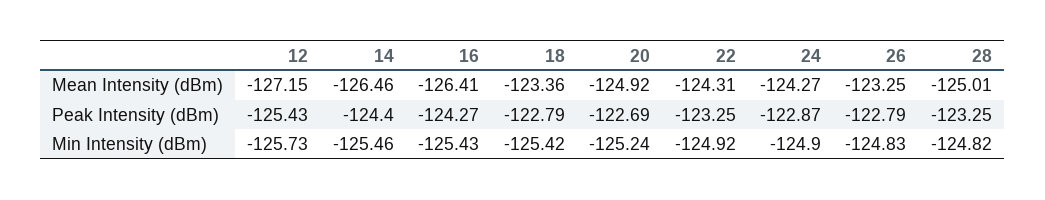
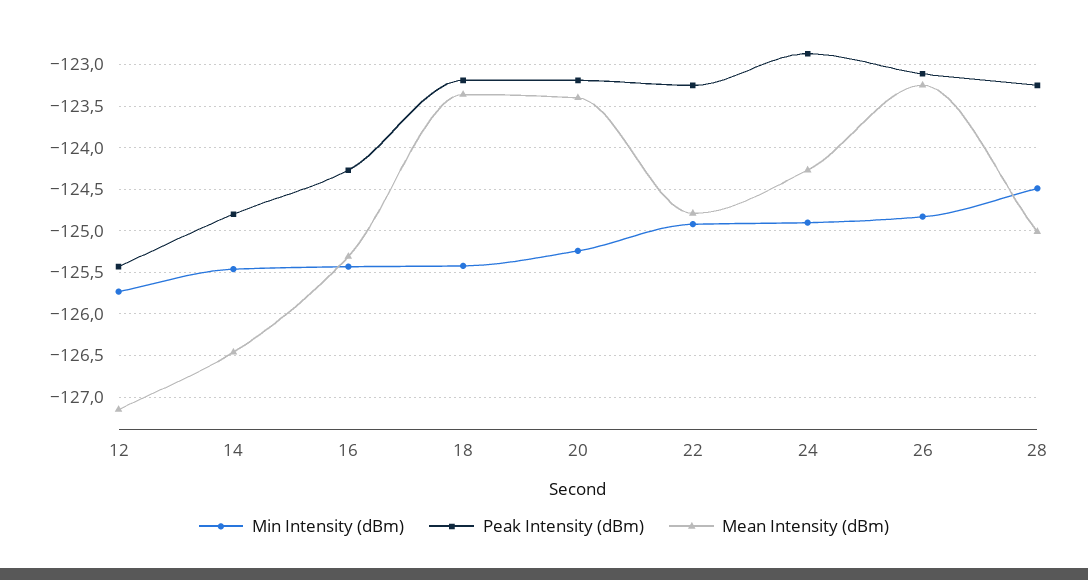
  {
    "Mean Intensity (dBm)": {
      "12": -127.15,
      "14": -126.46,
-     "16": -126.41,
+     "16": -125.3,
      "18": -123.36,
-     "20": -124.92,
+     "20": -123.4,
-     "22": -124.31,
+     "22": -124.8,
      "24": -124.27,
      "26": -123.25,
      "28": -125.01
    },
    "Peak Intensity (dBm)": {
      "12": -125.43,
-     "14": -124.4,
+     "14": -124.8,
      "16": -124.27,
-     "18": -122.79,
+     "18": -123.2,
-     "20": -122.69,
+     "20": -123.2,
      "22": -123.25,
      "24": -122.87,
-     "26": -122.79,
+     "26": -123.1,
      "28": -123.25
    },
    "Min Intensity (dBm)": {
      "12": -125.73,
      "14": -125.46,
      "16": -125.43,
      "18": -125.42,
      "20": -125.24,
      "22": -124.92,
      "24": -124.9,
      "26": -124.83,
-     "28": -124.82
+     "28": -124.5
    }
  }

